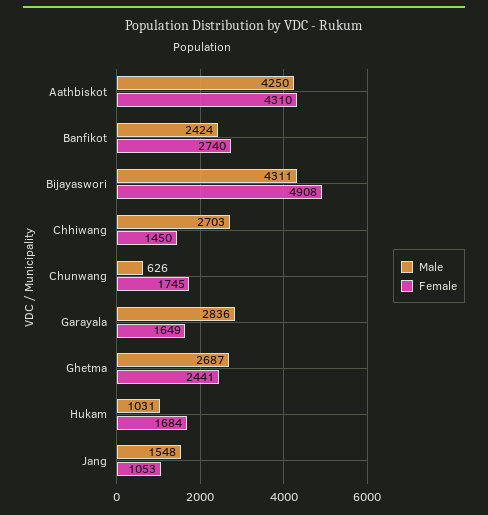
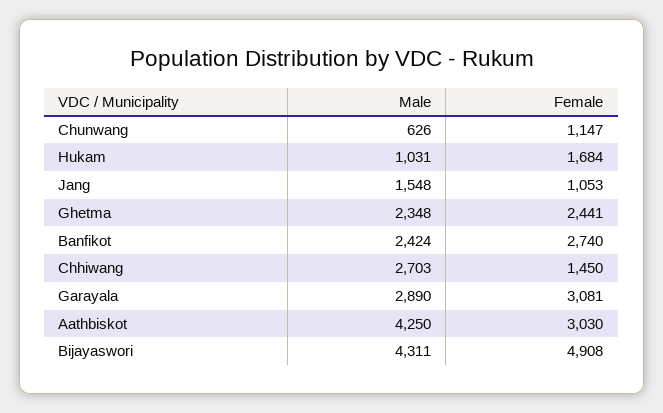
  {
    "Male": {
      "Aathbiskot": 4250,
      "Banfikot": 2424,
      "Bijayaswori": 4311,
      "Chhiwang": 2703,
      "Chunwang": 626,
-     "Garayala": 2836,
+     "Garayala": 2890,
-     "Ghetma": 2687,
+     "Ghetma": 2348,
      "Hukam": 1031,
      "Jang": 1548
    },
    "Female": {
-     "Aathbiskot": 4310,
+     "Aathbiskot": 3030,
      "Banfikot": 2740,
      "Bijayaswori": 4908,
      "Chhiwang": 1450,
-     "Chunwang": 1745,
+     "Chunwang": 1147,
-     "Garayala": 1649,
+     "Garayala": 3081,
      "Ghetma": 2441,
      "Hukam": 1684,
      "Jang": 1053
    }
  }

